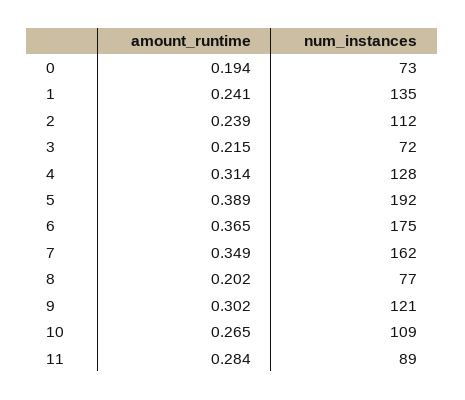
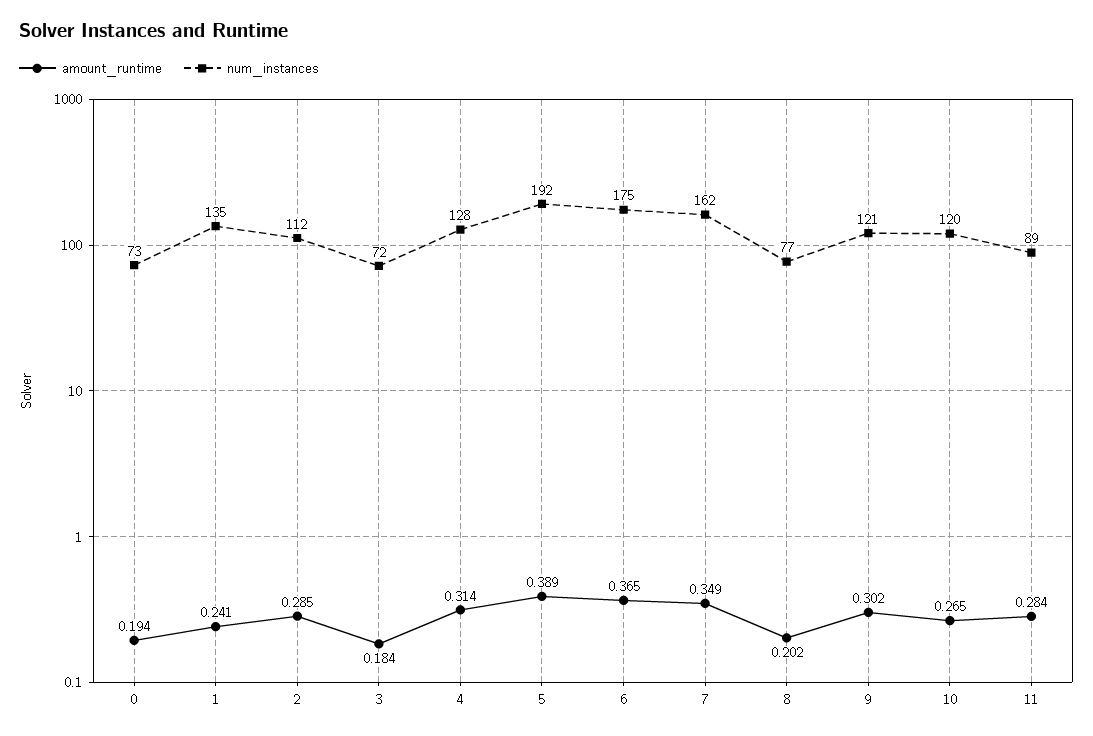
  {
    "amount_runtime": {
      "0": 0.194,
      "1": 0.241,
-     "2": 0.239,
+     "2": 0.285,
-     "3": 0.215,
+     "3": 0.184,
      "4": 0.314,
      "5": 0.389,
      "6": 0.365,
      "7": 0.349,
      "8": 0.202,
      "9": 0.302,
      "10": 0.265,
      "11": 0.284
    },
    "num_instances": {
      "0": 73,
      "1": 135,
      "2": 112,
      "3": 72,
      "4": 128,
      "5": 192,
      "6": 175,
      "7": 162,
      "8": 77,
      "9": 121,
-     "10": 109,
+     "10": 120,
      "11": 89
    }
  }

